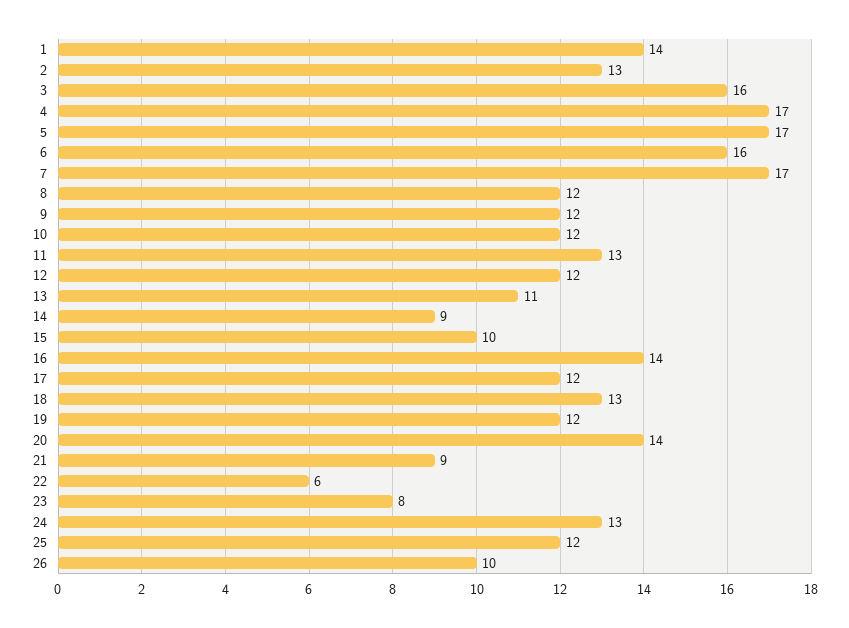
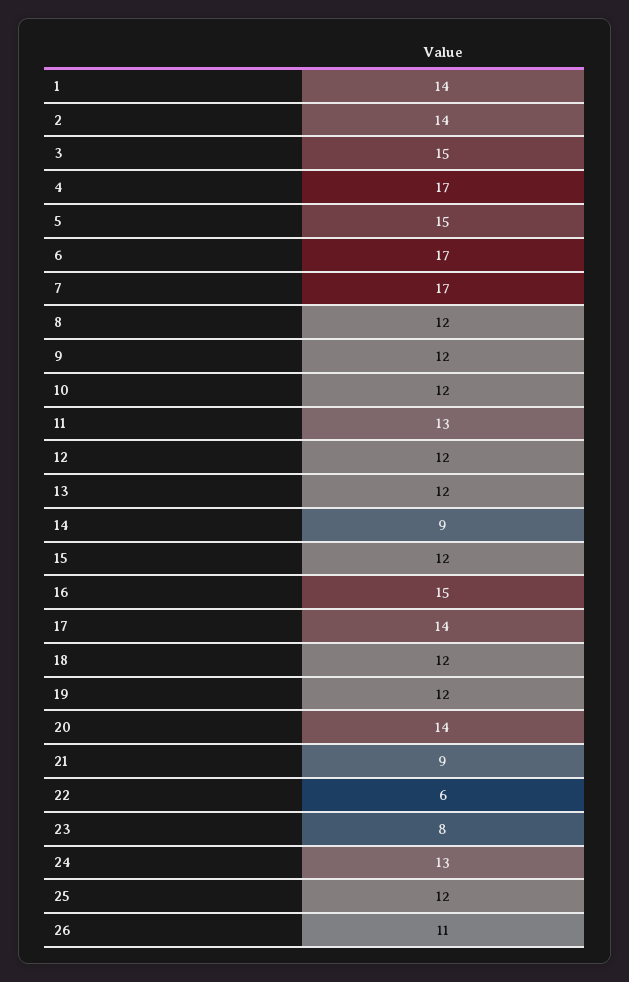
  {
    "1": 14,
-   "2": 13,
+   "2": 14,
-   "3": 16,
+   "3": 15,
    "4": 17,
-   "5": 17,
+   "5": 15,
-   "6": 16,
+   "6": 17,
    "7": 17,
    "8": 12,
    "9": 12,
    "10": 12,
    "11": 13,
    "12": 12,
-   "13": 11,
+   "13": 12,
    "14": 9,
-   "15": 10,
+   "15": 12,
-   "16": 14,
+   "16": 15,
-   "17": 12,
+   "17": 14,
-   "18": 13,
+   "18": 12,
    "19": 12,
    "20": 14,
    "21": 9,
    "22": 6,
    "23": 8,
    "24": 13,
    "25": 12,
-   "26": 10
+   "26": 11
  }

